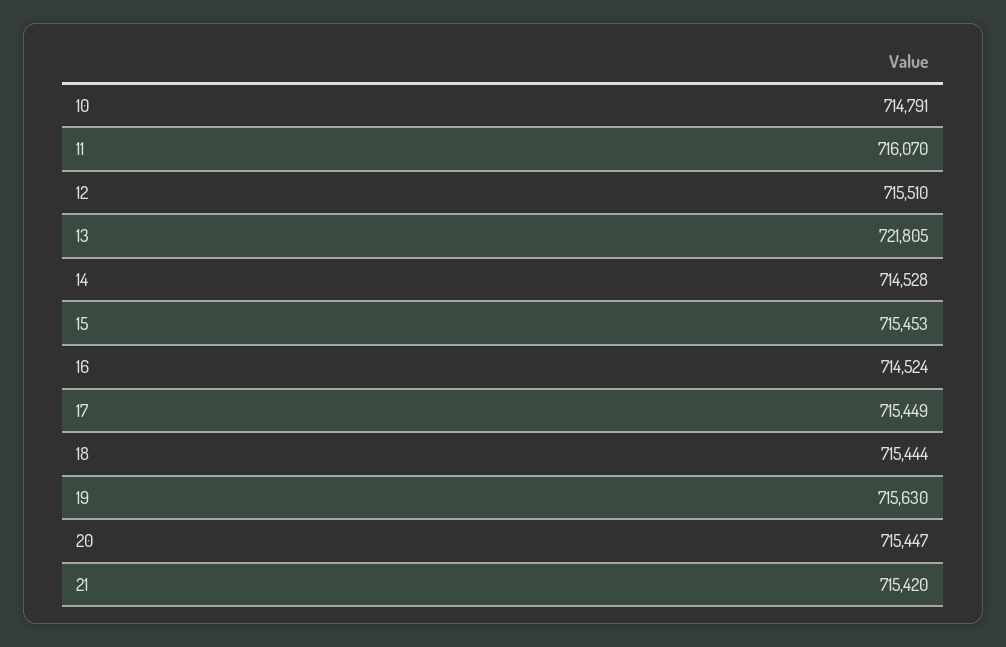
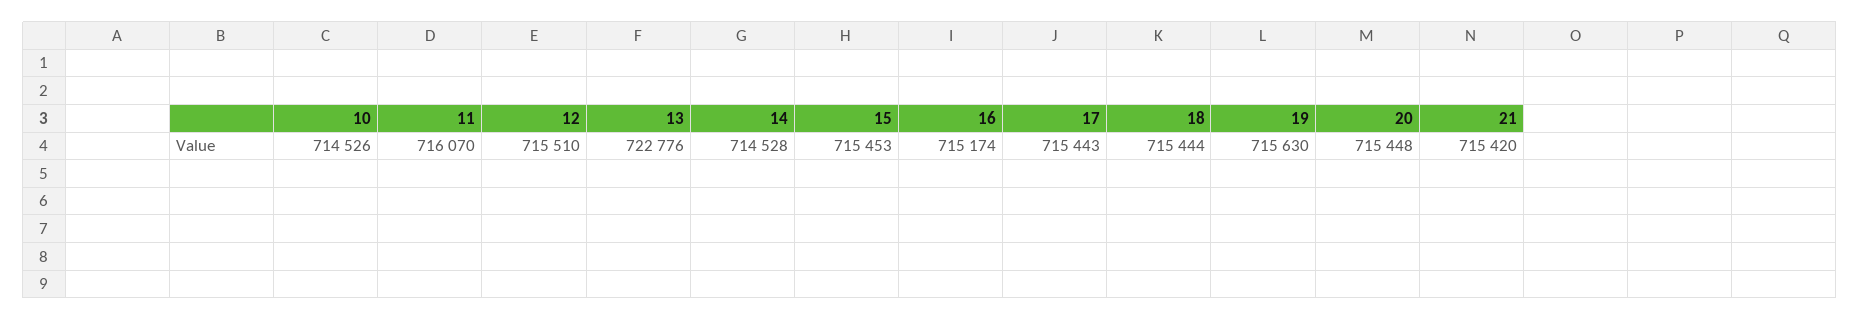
  {
-   "10": 714791,
+   "10": 714526,
    "11": 716070,
    "12": 715510,
-   "13": 721805,
+   "13": 722776,
    "14": 714528,
    "15": 715453,
-   "16": 714524,
+   "16": 715174,
-   "17": 715449,
+   "17": 715443,
    "18": 715444,
    "19": 715630,
-   "20": 715447,
+   "20": 715448,
    "21": 715420
  }

